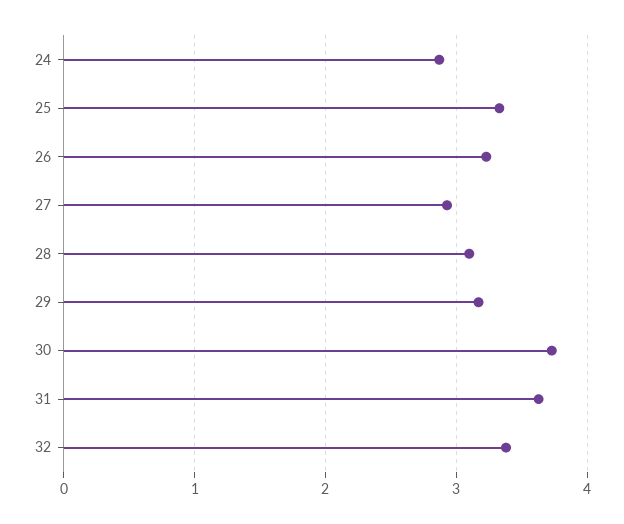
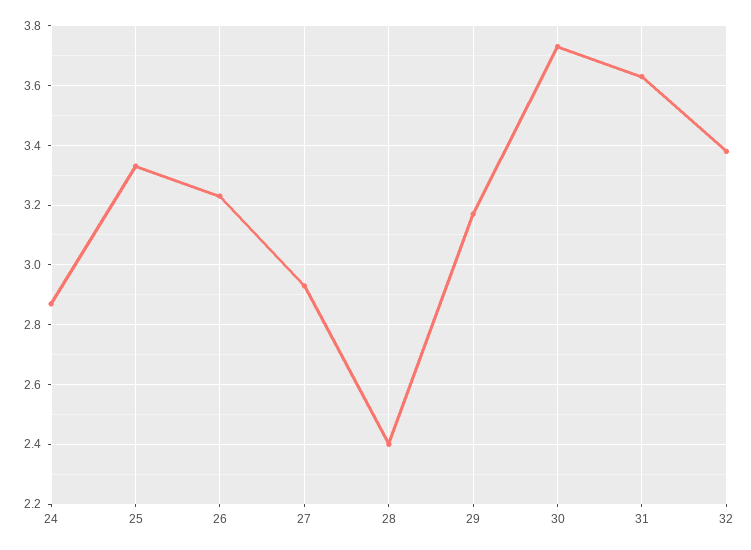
  {
    "24": 2.85,
    "25": 3.35,
    "26": 3.25,
    "27": 2.95,
-   "28": 3.1,
+   "28": 2.4,
    "29": 3.15,
    "30": 3.75,
    "31": 3.65,
    "32": 3.4
  }

